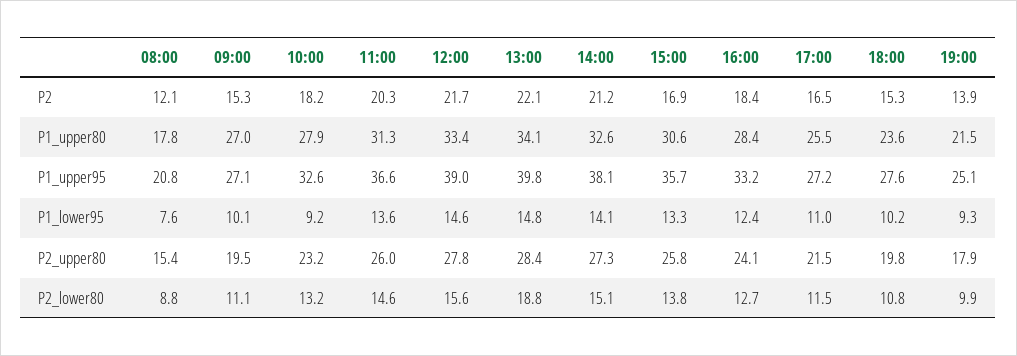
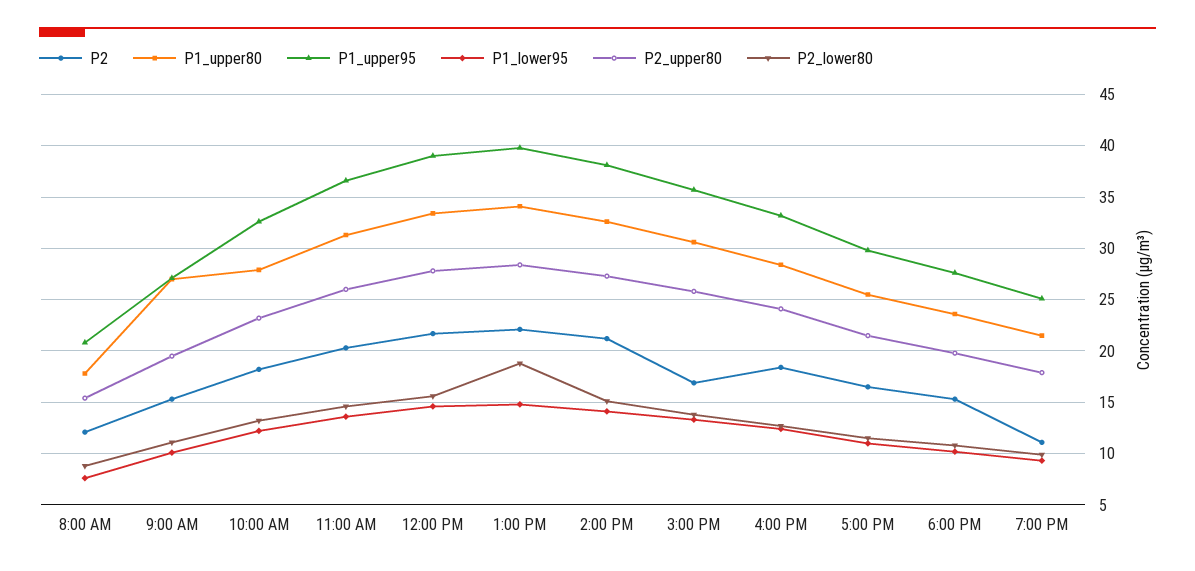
  {
    "P2": {
      "08:00": 12.1,
      "09:00": 15.3,
      "10:00": 18.2,
      "11:00": 20.3,
      "12:00": 21.7,
      "13:00": 22.1,
      "14:00": 21.2,
      "15:00": 16.9,
      "16:00": 18.4,
      "17:00": 16.5,
      "18:00": 15.3,
-     "19:00": 13.9
+     "19:00": 11
    },
    "P1_upper80": {
      "08:00": 17.8,
      "09:00": 27,
      "10:00": 27.9,
      "11:00": 31.3,
      "12:00": 33.4,
      "13:00": 34.1,
      "14:00": 32.6,
      "15:00": 30.6,
      "16:00": 28.4,
      "17:00": 25.5,
      "18:00": 23.6,
      "19:00": 21.5
    },
    "P1_upper95": {
      "08:00": 20.8,
      "09:00": 27.1,
      "10:00": 32.6,
      "11:00": 36.6,
      "12:00": 39,
      "13:00": 39.8,
      "14:00": 38.1,
      "15:00": 35.7,
      "16:00": 33.2,
-     "17:00": 27.2,
+     "17:00": 30,
      "18:00": 27.6,
      "19:00": 25.1
    },
    "P1_lower95": {
      "08:00": 7.6,
      "09:00": 10.1,
-     "10:00": 9.2,
+     "10:00": 12,
      "11:00": 13.6,
      "12:00": 14.6,
      "13:00": 14.8,
      "14:00": 14.1,
      "15:00": 13.3,
      "16:00": 12.4,
      "17:00": 11,
      "18:00": 10.2,
      "19:00": 9.3
    },
    "P2_upper80": {
      "08:00": 15.4,
      "09:00": 19.5,
      "10:00": 23.2,
      "11:00": 26,
      "12:00": 27.8,
      "13:00": 28.4,
      "14:00": 27.3,
      "15:00": 25.8,
      "16:00": 24.1,
      "17:00": 21.5,
      "18:00": 19.8,
      "19:00": 17.9
    },
    "P2_lower80": {
      "08:00": 8.8,
      "09:00": 11.1,
      "10:00": 13.2,
      "11:00": 14.6,
      "12:00": 15.6,
      "13:00": 18.8,
      "14:00": 15.1,
      "15:00": 13.8,
      "16:00": 12.7,
      "17:00": 11.5,
      "18:00": 10.8,
      "19:00": 9.9
    }
  }

